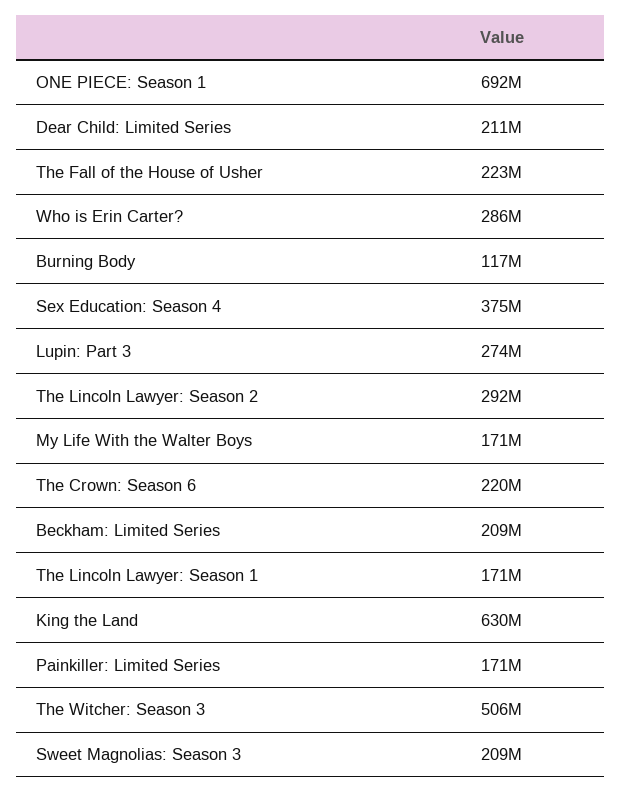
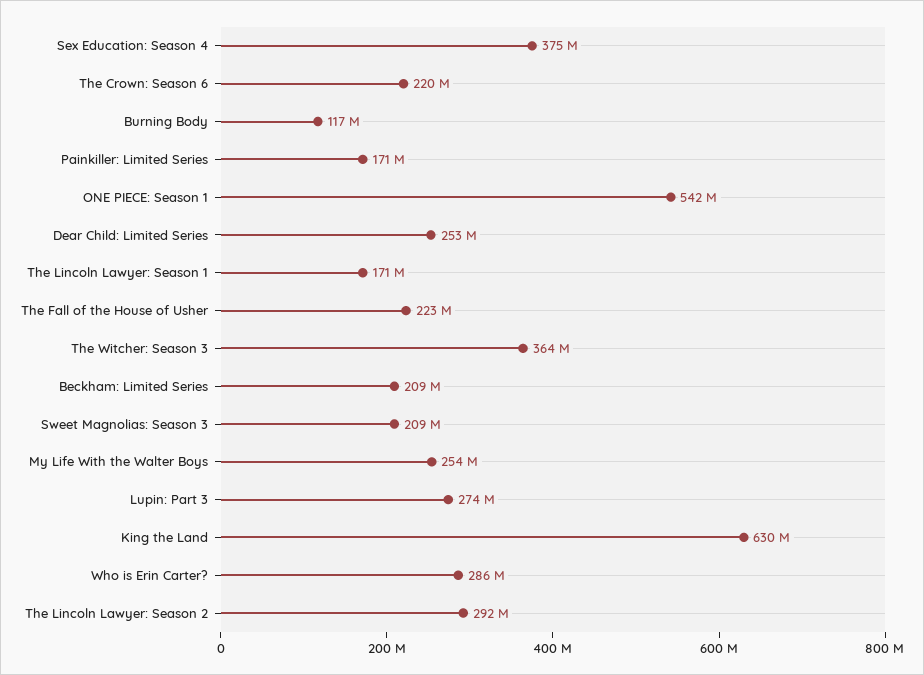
  {
-   "ONE PIECE: Season 1": 692000000,
+   "ONE PIECE: Season 1": 542000000,
-   "Dear Child: Limited Series": 211000000,
+   "Dear Child: Limited Series": 253000000,
    "The Fall of the House of Usher": 223000000,
    "Who is Erin Carter?": 286000000,
    "Burning Body": 117000000,
    "Sex Education: Season 4": 375000000,
    "Lupin: Part 3": 274000000,
    "The Lincoln Lawyer: Season 2": 292000000,
-   "My Life With the Walter Boys": 171000000,
+   "My Life With the Walter Boys": 254000000,
    "The Crown: Season 6": 220000000,
    "Beckham: Limited Series": 209000000,
    "The Lincoln Lawyer: Season 1": 171000000,
    "King the Land": 630000000,
    "Painkiller: Limited Series": 171000000,
-   "The Witcher: Season 3": 506000000,
+   "The Witcher: Season 3": 364000000,
    "Sweet Magnolias: Season 3": 209000000
  }

